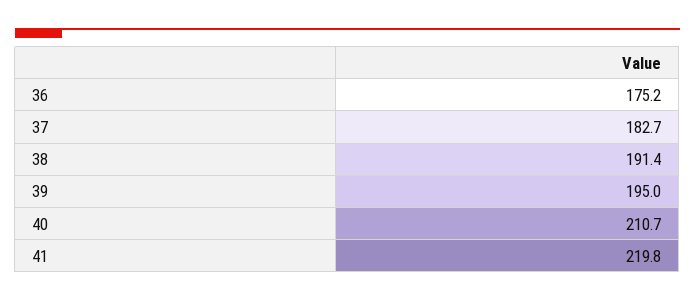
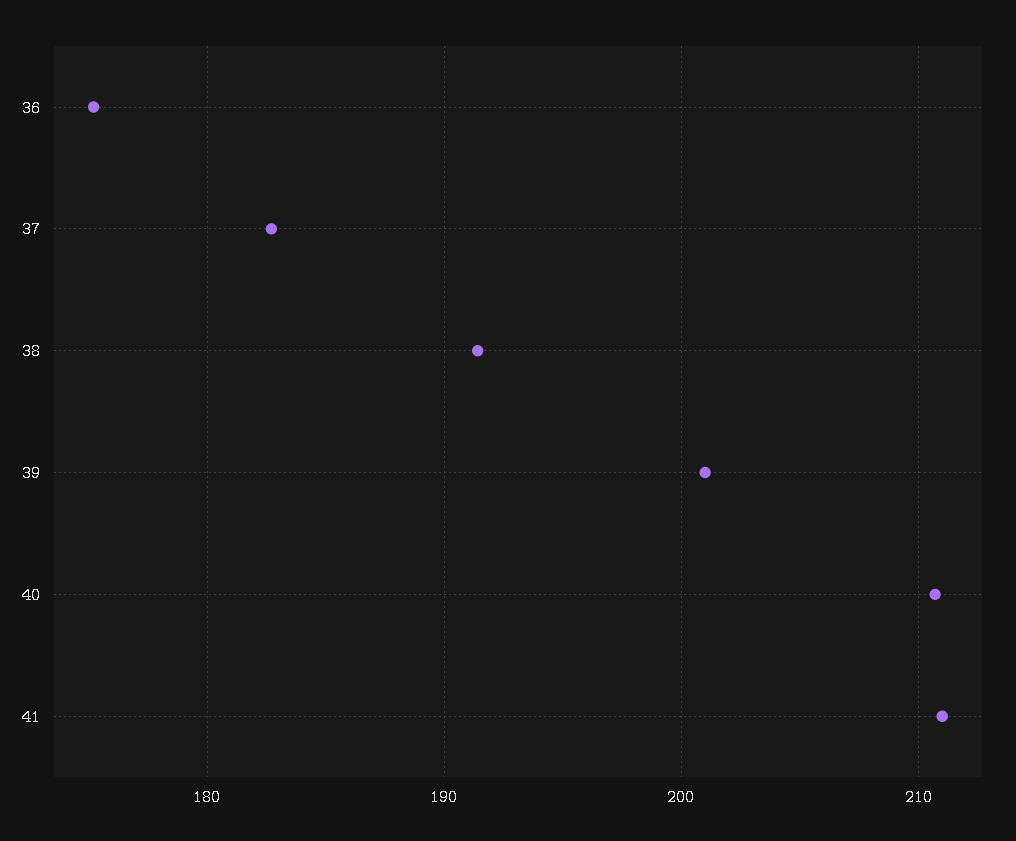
  {
    "36": 175.2,
    "37": 182.7,
    "38": 191.4,
-   "39": 195,
+   "39": 201,
    "40": 210.7,
-   "41": 219.8
+   "41": 211
  }

